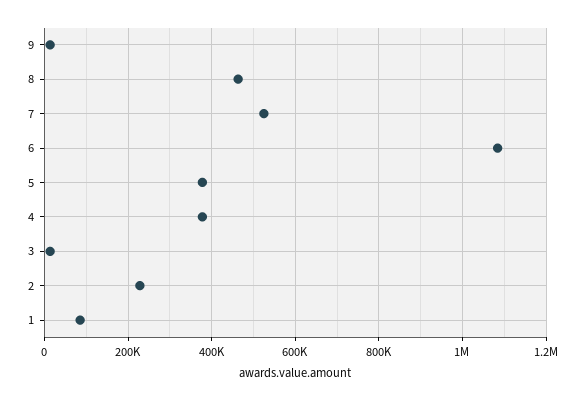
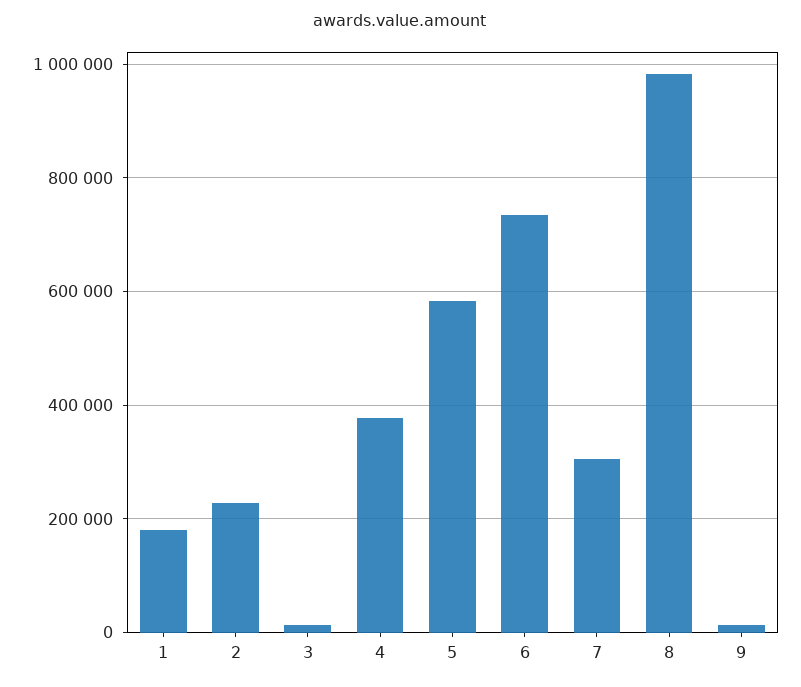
  {
    "9": 20000,
-   "8": 460000,
+   "8": 980000,
-   "7": 520000,
+   "7": 300000,
-   "6": 1080000,
+   "6": 740000,
-   "5": 380000,
+   "5": 580000,
    "4": 380000,
    "3": 20000,
    "2": 220000,
-   "1": 80000
+   "1": 180000
  }

